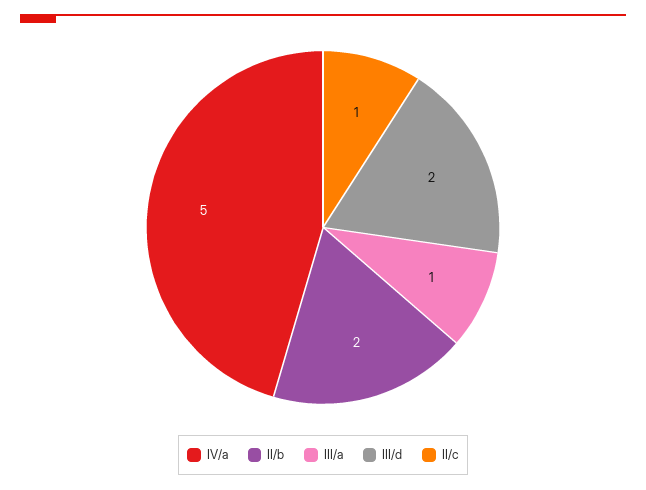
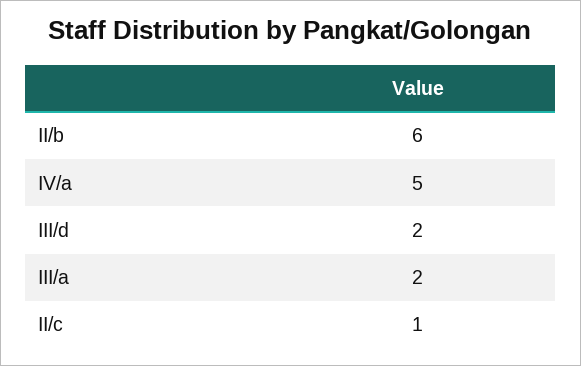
  {
    "IV/a": 5,
-   "II/b": 2,
+   "II/b": 6,
-   "III/a": 1,
+   "III/a": 2,
    "III/d": 2,
    "II/c": 1
  }

